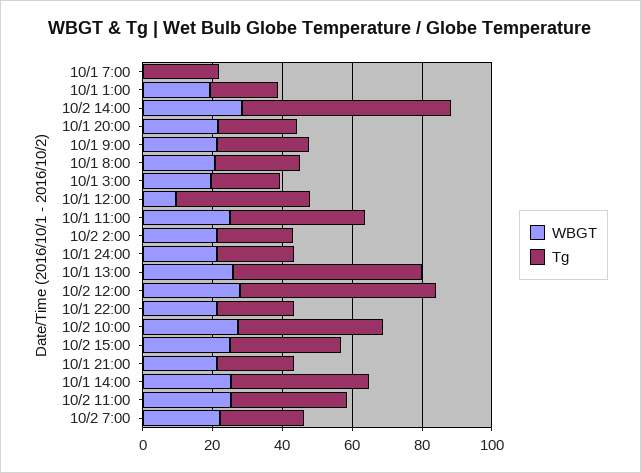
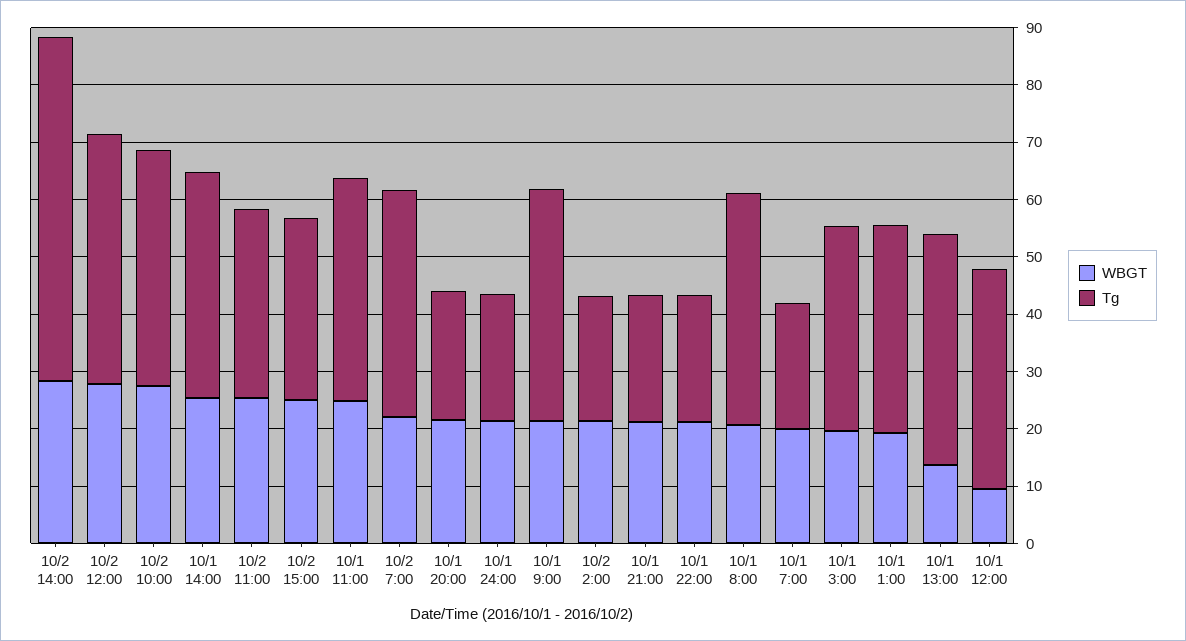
  {
    "WBGT": {
-     "10/1 7:00": 0,
+     "10/1 7:00": 20,
      "10/1 1:00": 20,
      "10/2 14:00": 28,
      "10/1 20:00": 22,
      "10/1 9:00": 22,
      "10/1 8:00": 20,
      "10/1 3:00": 20,
      "10/1 12:00": 10,
      "10/1 11:00": 24,
      "10/2 2:00": 22,
      "10/1 24:00": 22,
-     "10/1 13:00": 25,
+     "10/1 13:00": 14,
      "10/2 12:00": 28,
      "10/1 22:00": 22,
      "10/2 10:00": 28,
      "10/2 15:00": 26,
      "10/1 21:00": 22,
      "10/1 14:00": 26,
      "10/2 11:00": 26,
      "10/2 7:00": 22
    },
    "Tg": {
      "10/1 7:00": 22,
-     "10/1 1:00": 20,
+     "10/1 1:00": 36,
      "10/2 14:00": 60,
      "10/1 20:00": 22,
-     "10/1 9:00": 25,
+     "10/1 9:00": 40,
-     "10/1 8:00": 25,
+     "10/1 8:00": 40,
-     "10/1 3:00": 20,
+     "10/1 3:00": 36,
      "10/1 12:00": 38,
      "10/1 11:00": 38,
      "10/2 2:00": 22,
      "10/1 24:00": 22,
-     "10/1 13:00": 55,
+     "10/1 13:00": 40,
-     "10/2 12:00": 55,
+     "10/2 12:00": 44,
      "10/1 22:00": 22,
      "10/2 10:00": 42,
      "10/2 15:00": 32,
      "10/1 21:00": 22,
      "10/1 14:00": 40,
      "10/2 11:00": 34,
-     "10/2 7:00": 25
+     "10/2 7:00": 40
    }
  }

